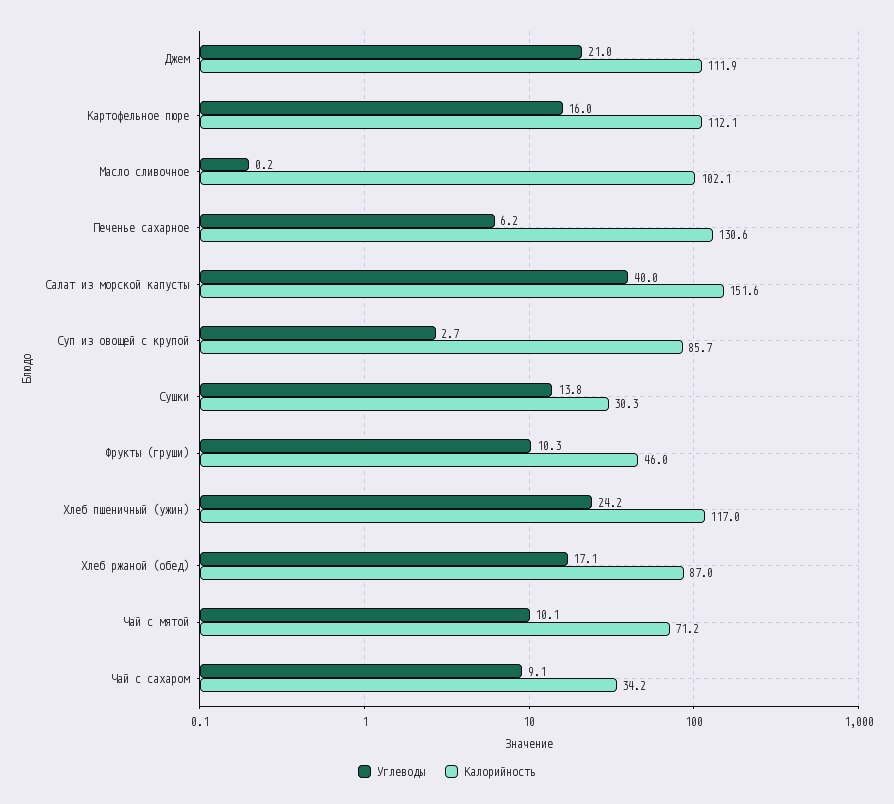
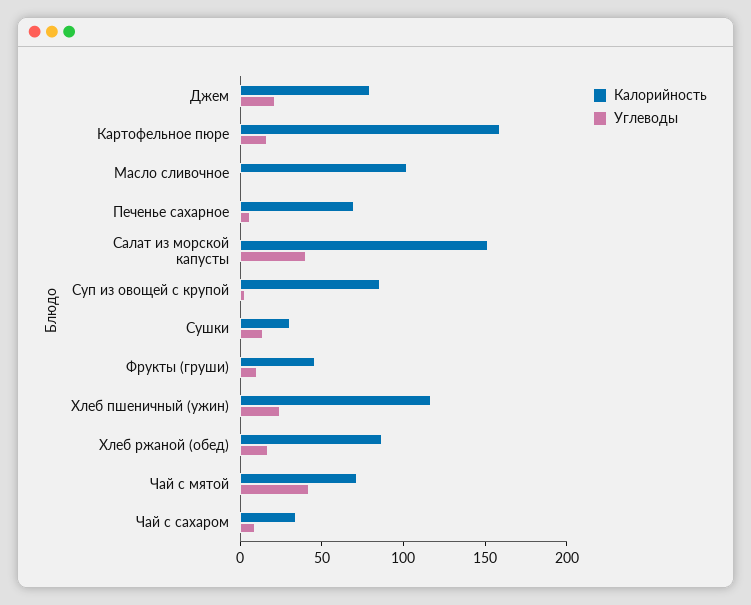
  {
    "Углеводы": {
      "Джем": 21,
      "Картофельное пюре": 16,
      "Масло сливочное": 0.2,
      "Печенье сахарное": 6.2,
      "Салат из морской капусты": 40,
      "Суп из овощей с крупой": 2.7,
      "Сушки": 13.8,
      "Фрукты (груши)": 10.3,
      "Хлеб пшеничный (ужин)": 24.2,
      "Хлеб ржаной (обед)": 17.1,
-     "Чай с мятой": 10.1,
+     "Чай с мятой": 40,
      "Чай с сахаром": 9.1
    },
    "Калорийность": {
-     "Джем": 111.9,
+     "Джем": 80,
-     "Картофельное пюре": 112.1,
+     "Картофельное пюре": 160,
      "Масло сливочное": 102.1,
-     "Печенье сахарное": 130.6,
+     "Печенье сахарное": 70,
      "Салат из морской капусты": 151.6,
      "Суп из овощей с крупой": 85.7,
      "Сушки": 30.3,
      "Фрукты (груши)": 46,
      "Хлеб пшеничный (ужин)": 117,
      "Хлеб ржаной (обед)": 87,
      "Чай с мятой": 71.2,
      "Чай с сахаром": 34.2
    }
  }

